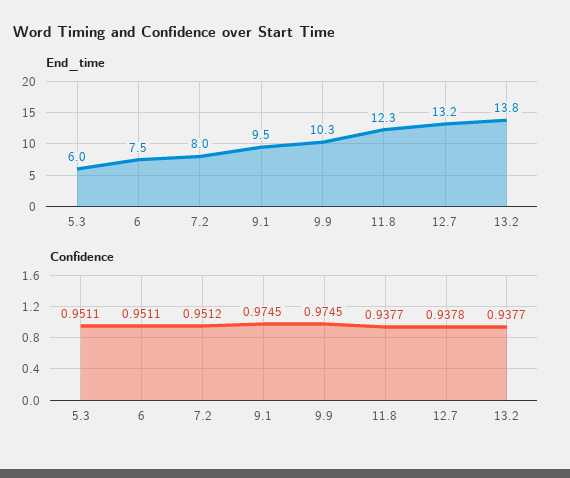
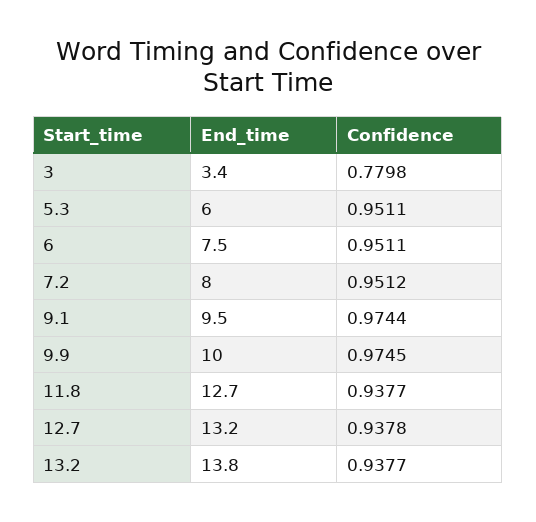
  {
    "End_time": {
      "5.3": 6,
      "6": 7.5,
      "7.2": 8,
      "9.1": 9.5,
-     "9.9": 10.3,
+     "9.9": 10,
-     "11.8": 12.3,
+     "11.8": 12.7,
      "12.7": 13.2,
-     "13.2": 13.8
+     "13.2": 13.8,
+     "3": 3.4
    },
    "Confidence": {
      "5.3": 0.9511,
      "6": 0.9511,
      "7.2": 0.9512,
-     "9.1": 0.9745,
+     "9.1": 0.9744,
      "9.9": 0.9745,
      "11.8": 0.9377,
      "12.7": 0.9378,
-     "13.2": 0.9377
+     "13.2": 0.9377,
+     "3": 0.7798
    }
  }

